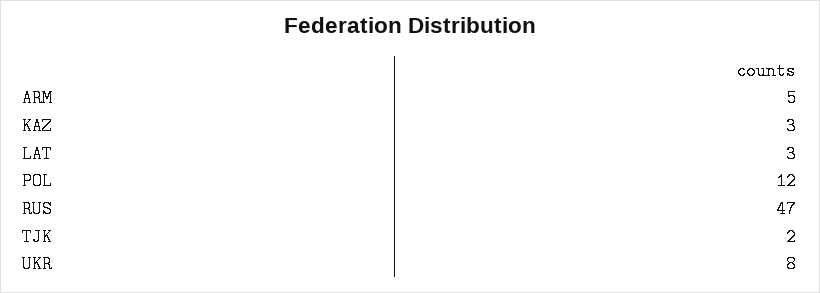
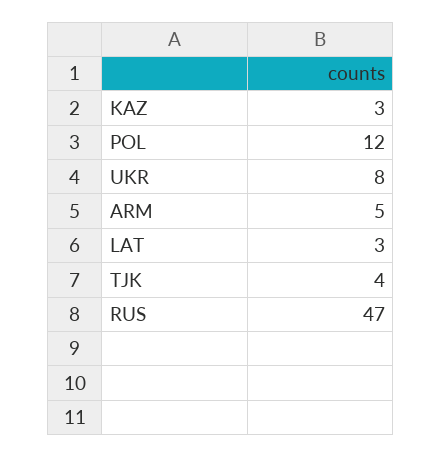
  {
    "ARM": 5,
    "KAZ": 3,
    "LAT": 3,
    "POL": 12,
    "RUS": 47,
-   "TJK": 2,
+   "TJK": 4,
    "UKR": 8
  }

